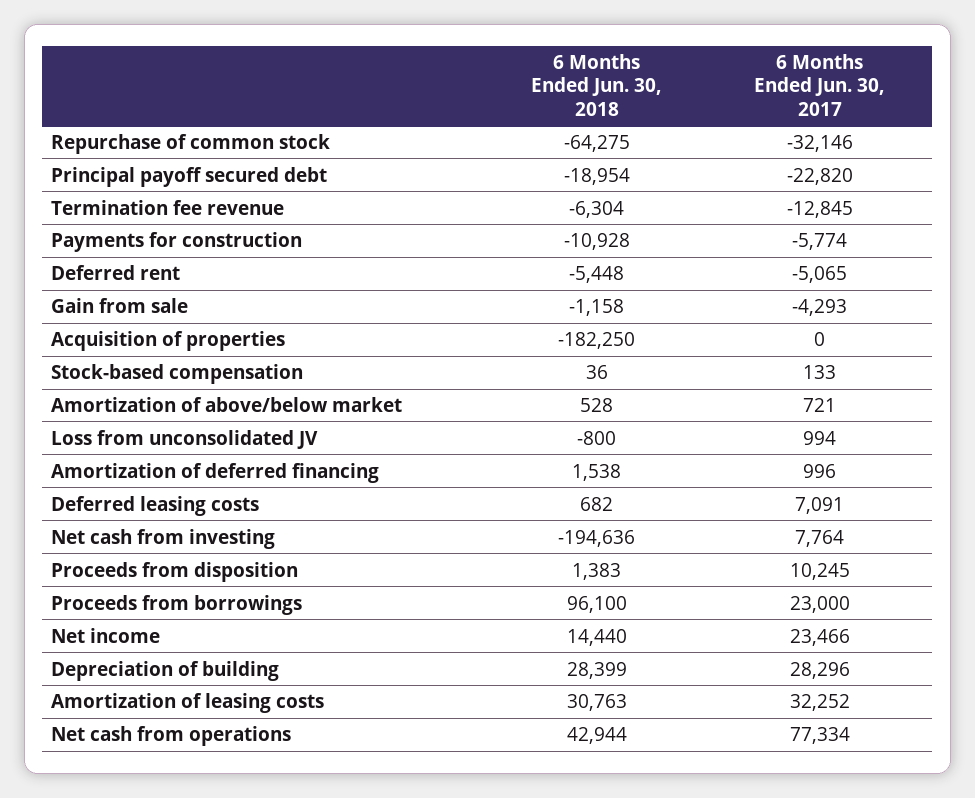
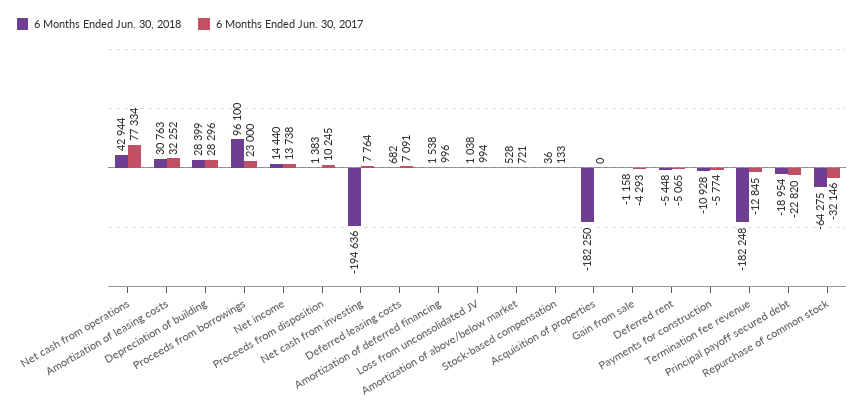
  {
    "6 Months Ended Jun. 30, 2018": {
      "Repurchase of common stock": -64275,
      "Principal payoff secured debt": -18954,
-     "Termination fee revenue": -6304,
+     "Termination fee revenue": -182248,
      "Payments for construction": -10928,
      "Deferred rent": -5448,
      "Gain from sale": -1158,
      "Acquisition of properties": -182250,
      "Stock-based compensation": 36,
      "Amortization of above/below market": 528,
-     "Loss from unconsolidated JV": -800,
+     "Loss from unconsolidated JV": 1038,
      "Amortization of deferred financing": 1538,
      "Deferred leasing costs": 682,
      "Net cash from investing": -194636,
      "Proceeds from disposition": 1383,
      "Proceeds from borrowings": 96100,
      "Net income": 14440,
      "Depreciation of building": 28399,
      "Amortization of leasing costs": 30763,
      "Net cash from operations": 42944
    },
    "6 Months Ended Jun. 30, 2017": {
      "Repurchase of common stock": -32146,
      "Principal payoff secured debt": -22820,
      "Termination fee revenue": -12845,
      "Payments for construction": -5774,
      "Deferred rent": -5065,
      "Gain from sale": -4293,
      "Acquisition of properties": 0,
      "Stock-based compensation": 133,
      "Amortization of above/below market": 721,
      "Loss from unconsolidated JV": 994,
      "Amortization of deferred financing": 996,
      "Deferred leasing costs": 7091,
      "Net cash from investing": 7764,
      "Proceeds from disposition": 10245,
      "Proceeds from borrowings": 23000,
-     "Net income": 23466,
+     "Net income": 13738,
      "Depreciation of building": 28296,
      "Amortization of leasing costs": 32252,
      "Net cash from operations": 77334
    }
  }

